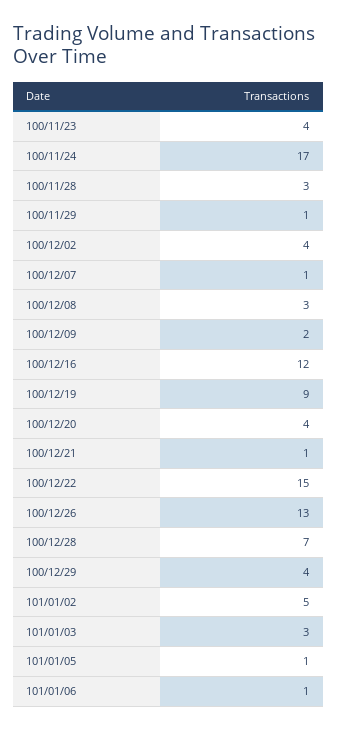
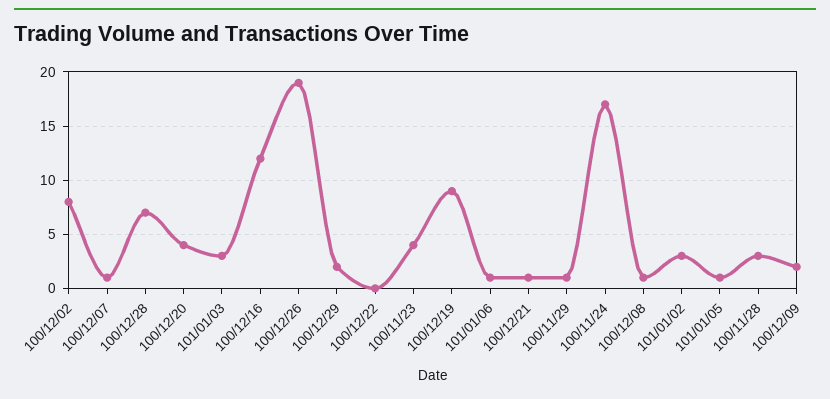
  {
    "100/11/23": 4,
    "100/11/24": 17,
    "100/11/28": 3,
    "100/11/29": 1,
-   "100/12/02": 4,
+   "100/12/02": 8,
    "100/12/07": 1,
-   "100/12/08": 3,
+   "100/12/08": 1,
    "100/12/09": 2,
    "100/12/16": 12,
    "100/12/19": 9,
    "100/12/20": 4,
    "100/12/21": 1,
-   "100/12/22": 15,
+   "100/12/22": 0,
-   "100/12/26": 13,
+   "100/12/26": 19,
    "100/12/28": 7,
-   "100/12/29": 4,
+   "100/12/29": 2,
-   "101/01/02": 5,
+   "101/01/02": 3,
    "101/01/03": 3,
    "101/01/05": 1,
    "101/01/06": 1
  }

